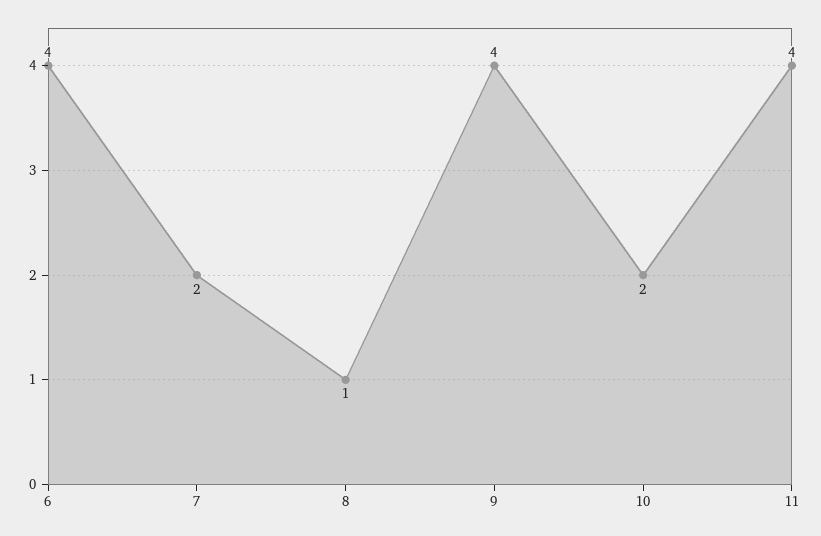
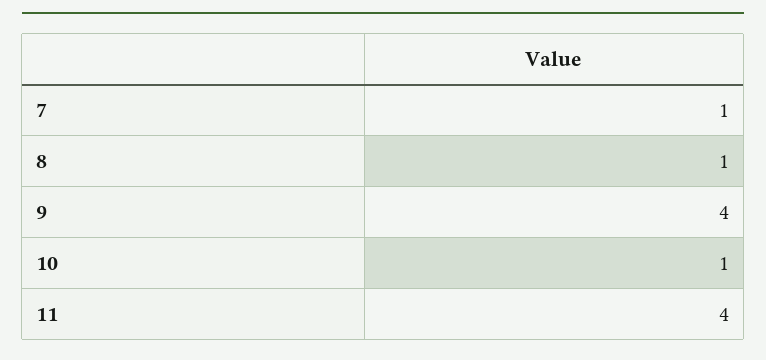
  {
-   "6": 4,
-   "7": 2,
+   "7": 1,
    "8": 1,
    "9": 4,
-   "10": 2,
+   "10": 1,
    "11": 4
  }

